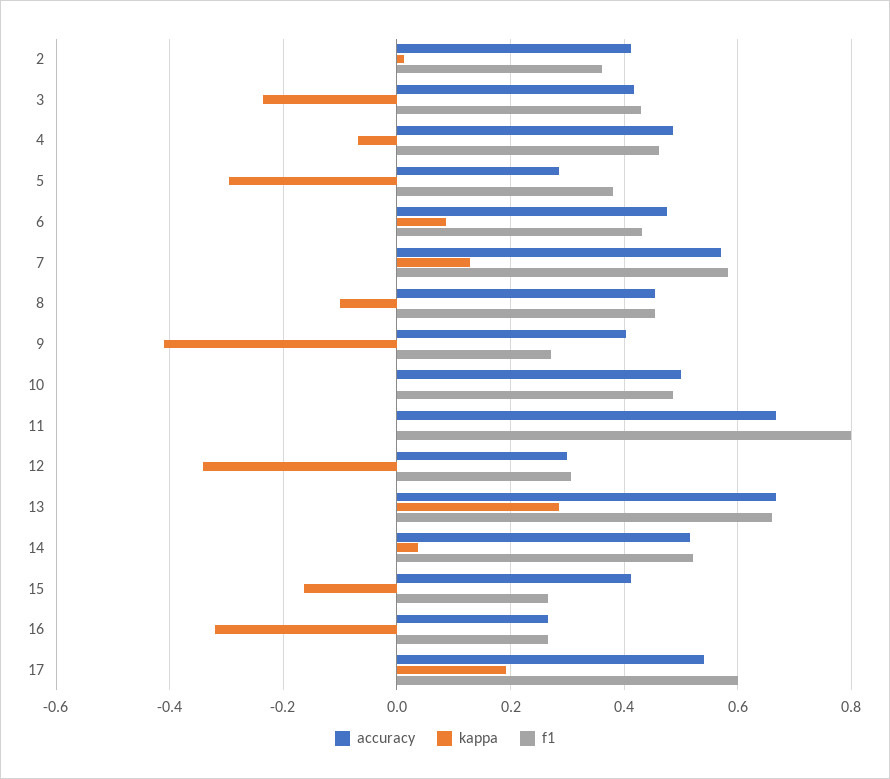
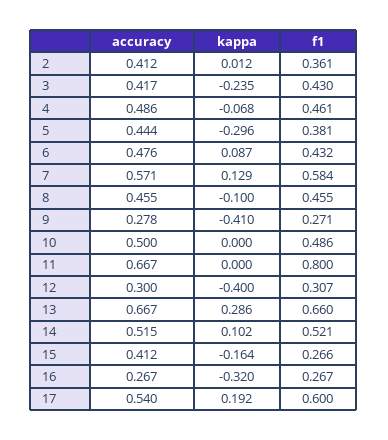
  {
    "accuracy": {
      "2": 0.412,
      "3": 0.417,
      "4": 0.486,
-     "5": 0.28,
+     "5": 0.444,
      "6": 0.476,
      "7": 0.571,
      "8": 0.455,
-     "9": 0.4,
+     "9": 0.278,
      "10": 0.5,
      "11": 0.667,
      "12": 0.3,
      "13": 0.667,
      "14": 0.515,
      "15": 0.412,
      "16": 0.267,
      "17": 0.54
    },
    "kappa": {
      "2": 0.012,
      "3": -0.235,
      "4": -0.068,
      "5": -0.296,
      "6": 0.087,
      "7": 0.129,
      "8": -0.1,
      "9": -0.41,
      "10": 0,
      "11": 0,
-     "12": -0.34,
+     "12": -0.4,
      "13": 0.286,
-     "14": 0.04,
+     "14": 0.102,
      "15": -0.164,
      "16": -0.32,
      "17": 0.192
    },
    "f1": {
      "2": 0.361,
      "3": 0.43,
      "4": 0.461,
      "5": 0.381,
      "6": 0.432,
      "7": 0.584,
      "8": 0.455,
      "9": 0.271,
      "10": 0.486,
      "11": 0.8,
      "12": 0.307,
      "13": 0.66,
      "14": 0.521,
      "15": 0.266,
      "16": 0.267,
      "17": 0.6
    }
  }

